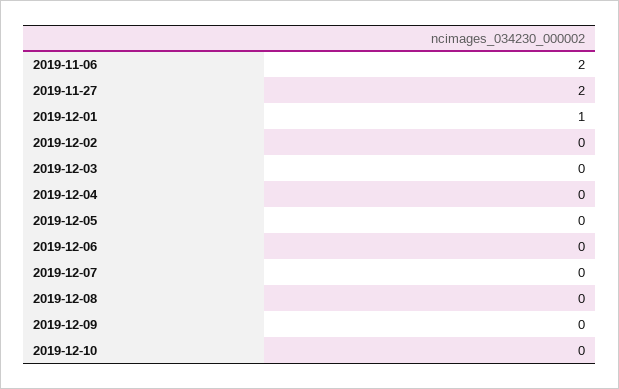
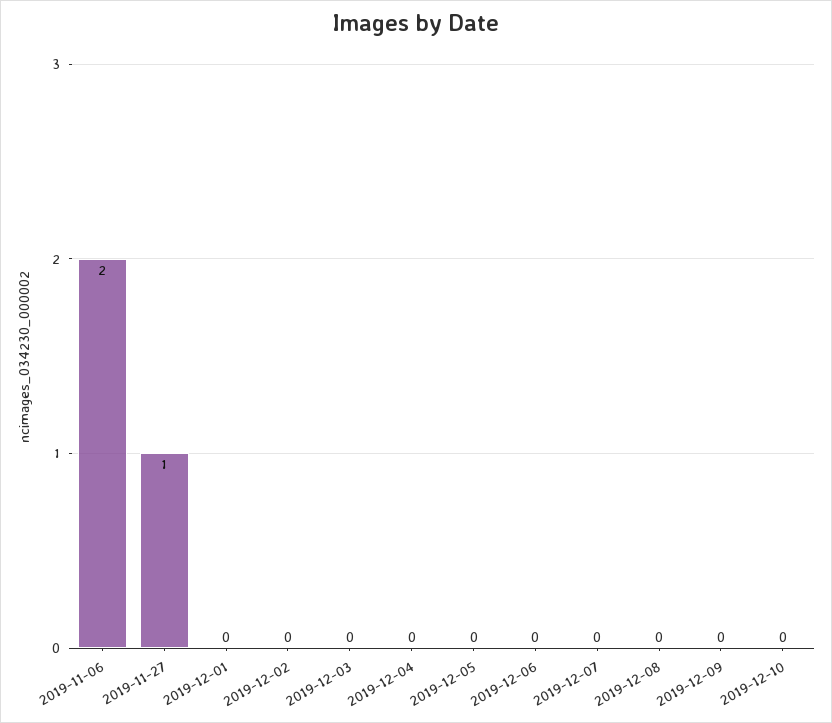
  {
    "2019-11-06": 2,
-   "2019-11-27": 2,
+   "2019-11-27": 1,
-   "2019-12-01": 1,
+   "2019-12-01": 0,
    "2019-12-02": 0,
    "2019-12-03": 0,
    "2019-12-04": 0,
    "2019-12-05": 0,
    "2019-12-06": 0,
    "2019-12-07": 0,
    "2019-12-08": 0,
    "2019-12-09": 0,
    "2019-12-10": 0
  }

